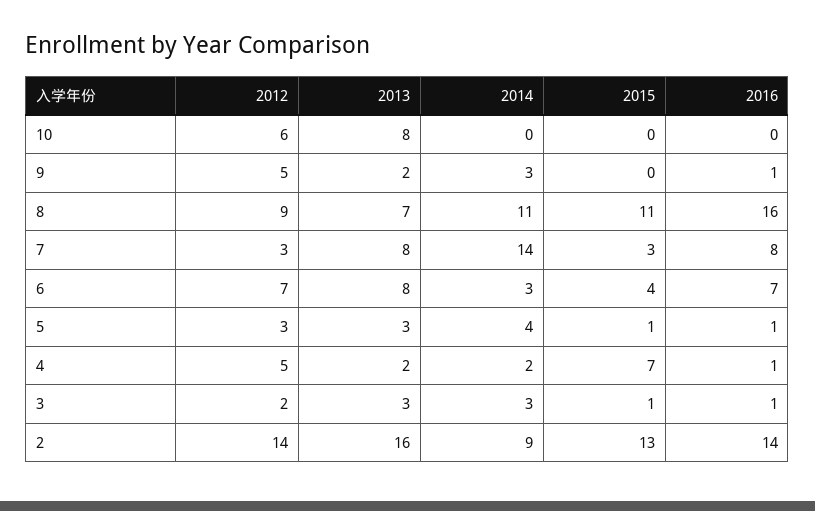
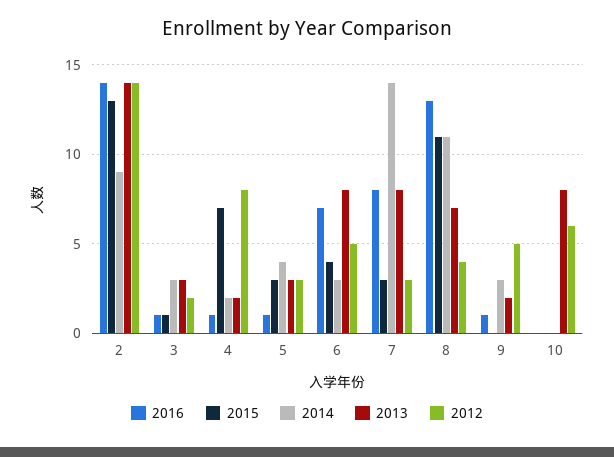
  {
    "2012": {
      "10": 6,
      "9": 5,
-     "8": 9,
+     "8": 4,
      "7": 3,
-     "6": 7,
+     "6": 5,
      "5": 3,
-     "4": 5,
+     "4": 8,
      "3": 2,
      "2": 14
    },
    "2013": {
      "10": 8,
      "9": 2,
      "8": 7,
      "7": 8,
      "6": 8,
      "5": 3,
      "4": 2,
      "3": 3,
-     "2": 16
+     "2": 14
    },
    "2014": {
      "10": 0,
      "9": 3,
      "8": 11,
      "7": 14,
      "6": 3,
      "5": 4,
      "4": 2,
      "3": 3,
      "2": 9
    },
    "2015": {
      "10": 0,
      "9": 0,
      "8": 11,
      "7": 3,
      "6": 4,
-     "5": 1,
+     "5": 3,
      "4": 7,
      "3": 1,
      "2": 13
    },
    "2016": {
      "10": 0,
      "9": 1,
-     "8": 16,
+     "8": 13,
      "7": 8,
      "6": 7,
      "5": 1,
      "4": 1,
      "3": 1,
      "2": 14
    }
  }

